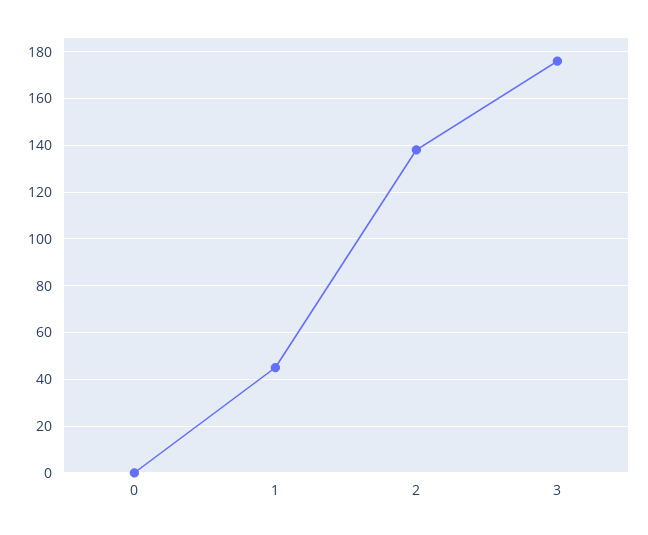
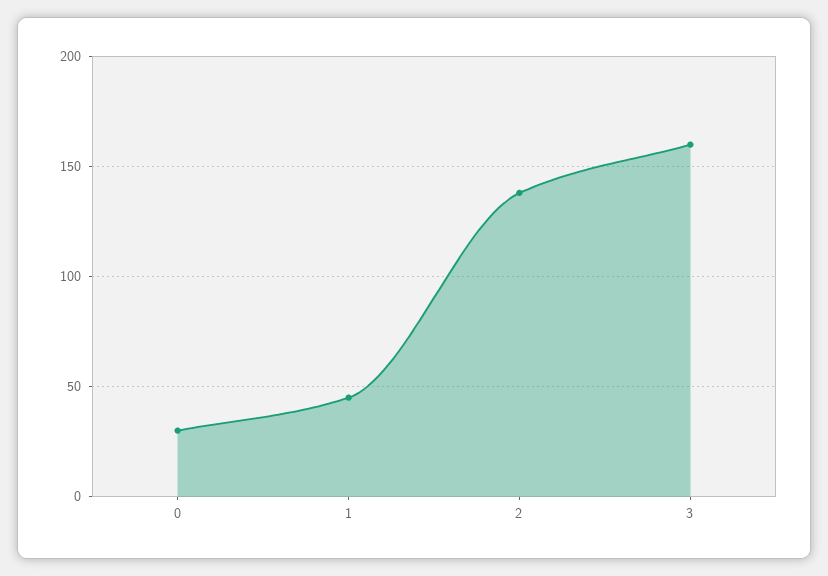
  {
-   "0": 0,
+   "0": 30,
    "1": 45,
    "2": 140,
-   "3": 175
+   "3": 160
  }

